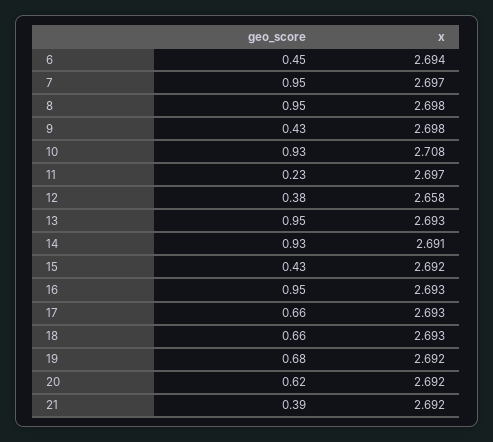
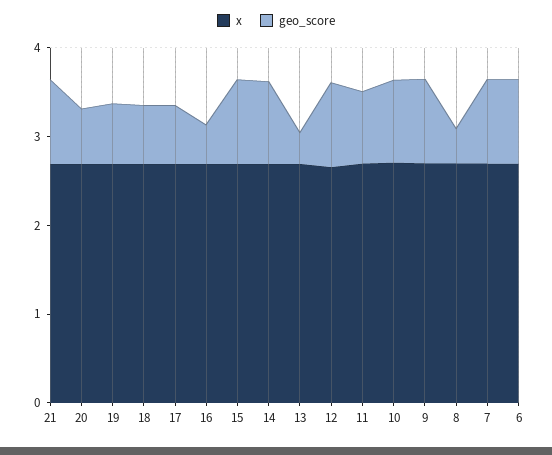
  {
    "geo_score": {
-     "6": 0.45,
+     "6": 1,
      "7": 0.95,
-     "8": 0.95,
+     "8": 0.4,
-     "9": 0.43,
+     "9": 1,
      "10": 0.93,
-     "11": 0.23,
+     "11": 0.8,
-     "12": 0.38,
+     "12": 1,
-     "13": 0.95,
+     "13": 0.4,
      "14": 0.93,
-     "15": 0.43,
+     "15": 1,
-     "16": 0.95,
+     "16": 0.4,
      "17": 0.66,
      "18": 0.66,
      "19": 0.68,
      "20": 0.62,
-     "21": 0.39
+     "21": 1
    },
    "x": {
      "6": 2.694,
      "7": 2.697,
      "8": 2.698,
      "9": 2.698,
      "10": 2.708,
      "11": 2.697,
      "12": 2.658,
      "13": 2.693,
      "14": 2.691,
      "15": 2.692,
      "16": 2.693,
      "17": 2.693,
      "18": 2.693,
      "19": 2.692,
      "20": 2.692,
      "21": 2.692
    }
  }

